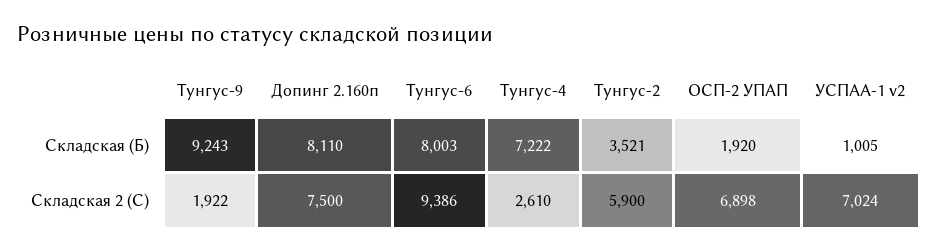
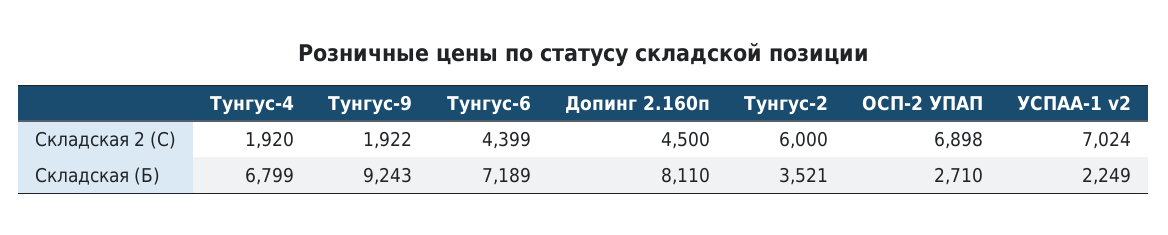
  {
    "Тунгус-9": {
      "Складская (Б)": 9243,
      "Складская 2 (С)": 1922
    },
    "Допинг 2.160п": {
      "Складская (Б)": 8110,
-     "Складская 2 (С)": 7500
+     "Складская 2 (С)": 4500
    },
    "Тунгус-6": {
-     "Складская (Б)": 8003,
+     "Складская (Б)": 7189,
-     "Складская 2 (С)": 9386
+     "Складская 2 (С)": 4399
    },
    "Тунгус-4": {
-     "Складская (Б)": 7222,
+     "Складская (Б)": 6799,
-     "Складская 2 (С)": 2610
+     "Складская 2 (С)": 1920
    },
    "Тунгус-2": {
      "Складская (Б)": 3521,
-     "Складская 2 (С)": 5900
+     "Складская 2 (С)": 6000
    },
    "ОСП-2 УПАП": {
-     "Складская (Б)": 1920,
+     "Складская (Б)": 2710,
      "Складская 2 (С)": 6898
    },
    "УСПАА-1 v2": {
-     "Складская (Б)": 1005,
+     "Складская (Б)": 2249,
      "Складская 2 (С)": 7024
    }
  }

